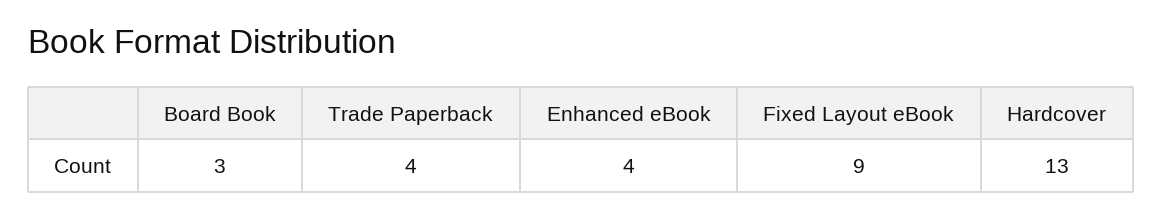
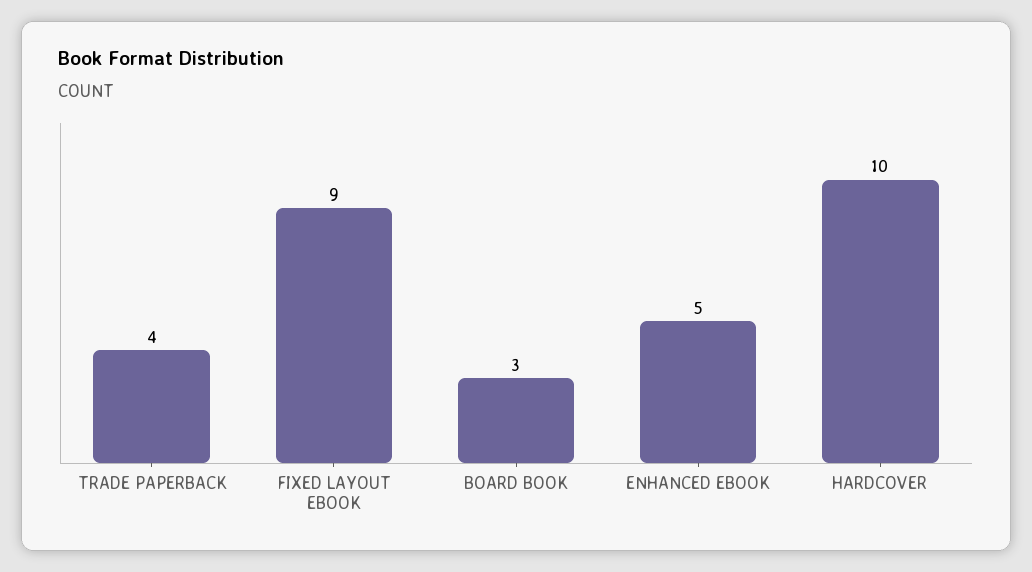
  {
    "Board Book": 3,
    "Trade Paperback": 4,
-   "Enhanced eBook": 4,
+   "Enhanced eBook": 5,
    "Fixed Layout eBook": 9,
-   "Hardcover": 13
+   "Hardcover": 10
  }

